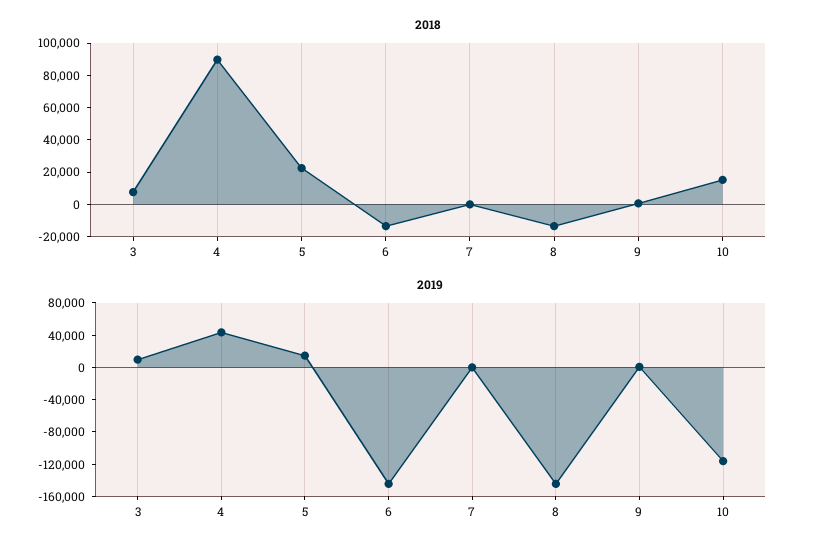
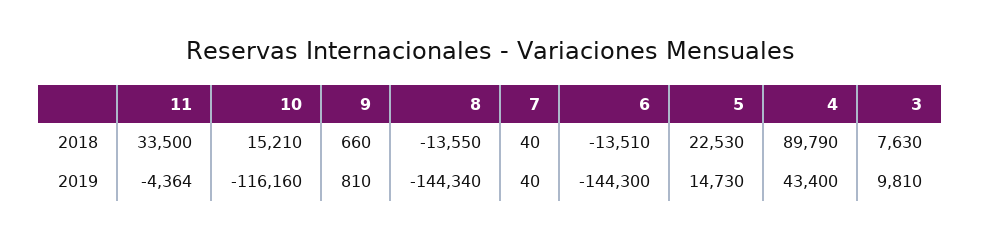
  {
    "2018": {
      "3": 7630,
      "4": 89790,
      "5": 22530,
      "6": -13510,
      "7": 40,
      "8": -13550,
      "9": 660,
-     "10": 15210
+     "10": 15210,
+     "11": 33500
    },
    "2019": {
      "3": 9810,
      "4": 43400,
      "5": 14730,
      "6": -144300,
      "7": 40,
      "8": -144340,
      "9": 810,
-     "10": -116160
+     "10": -116160,
+     "11": -4364
    }
  }

